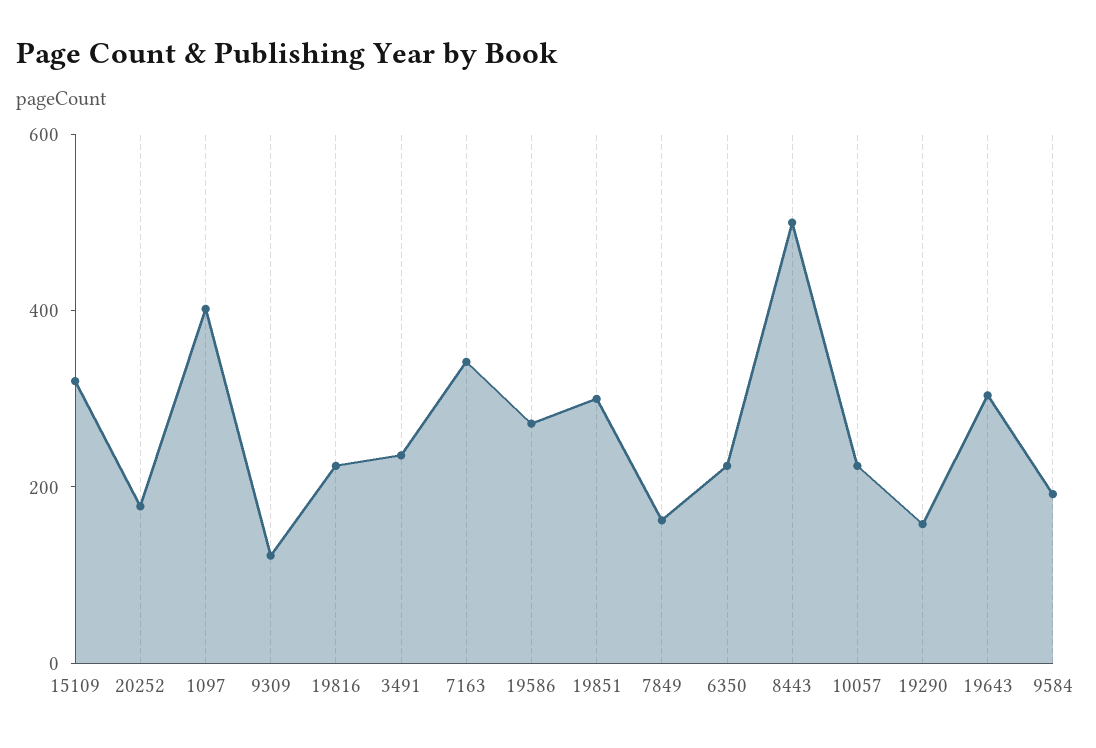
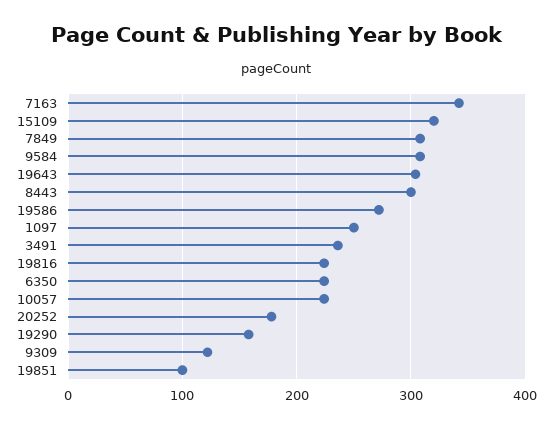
  {
    "15109": 320,
    "20252": 180,
-   "1097": 400,
+   "1097": 250,
    "9309": 120,
    "19816": 220,
    "3491": 240,
    "7163": 340,
    "19586": 270,
-   "19851": 300,
+   "19851": 100,
-   "7849": 150,
+   "7849": 310,
    "6350": 220,
-   "8443": 500,
+   "8443": 300,
    "10057": 220,
    "19290": 160,
    "19643": 300,
-   "9584": 200
+   "9584": 310
  }

